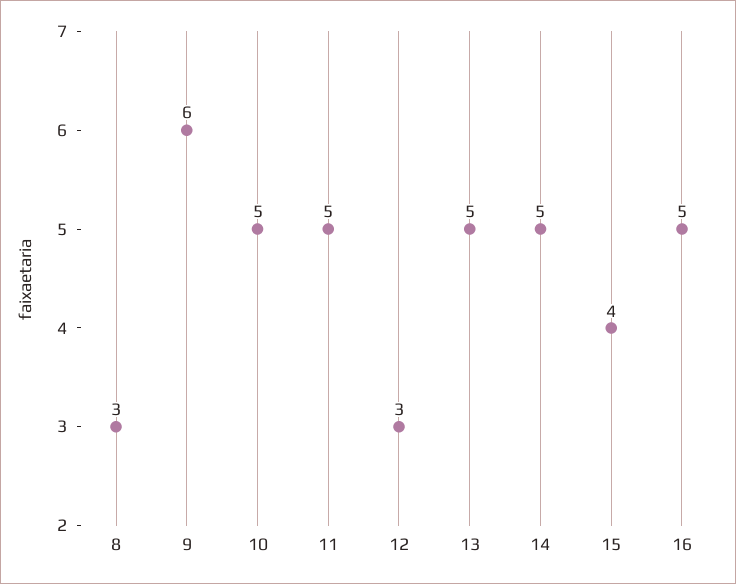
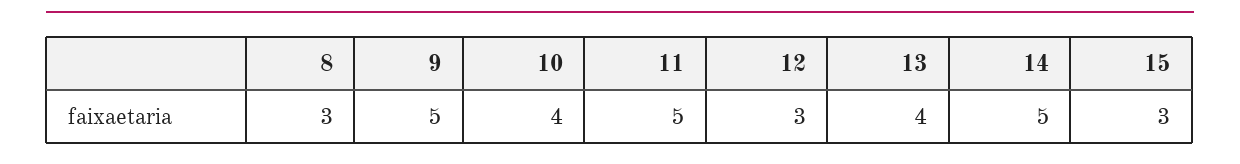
  {
    "8": 3,
-   "9": 6,
+   "9": 5,
-   "10": 5,
+   "10": 4,
    "11": 5,
    "12": 3,
-   "13": 5,
+   "13": 4,
    "14": 5,
-   "15": 4,
+   "15": 3
-   "16": 5
  }

